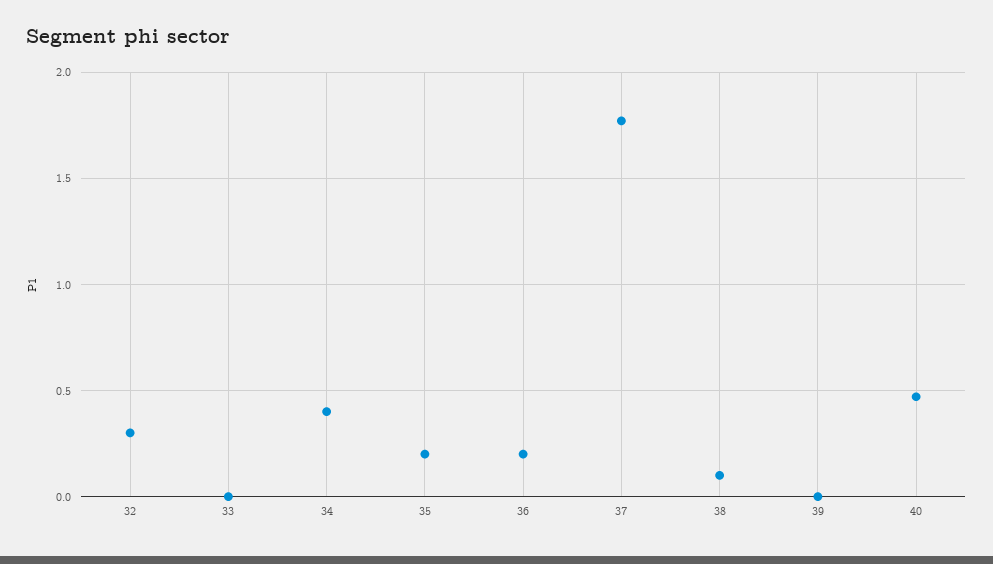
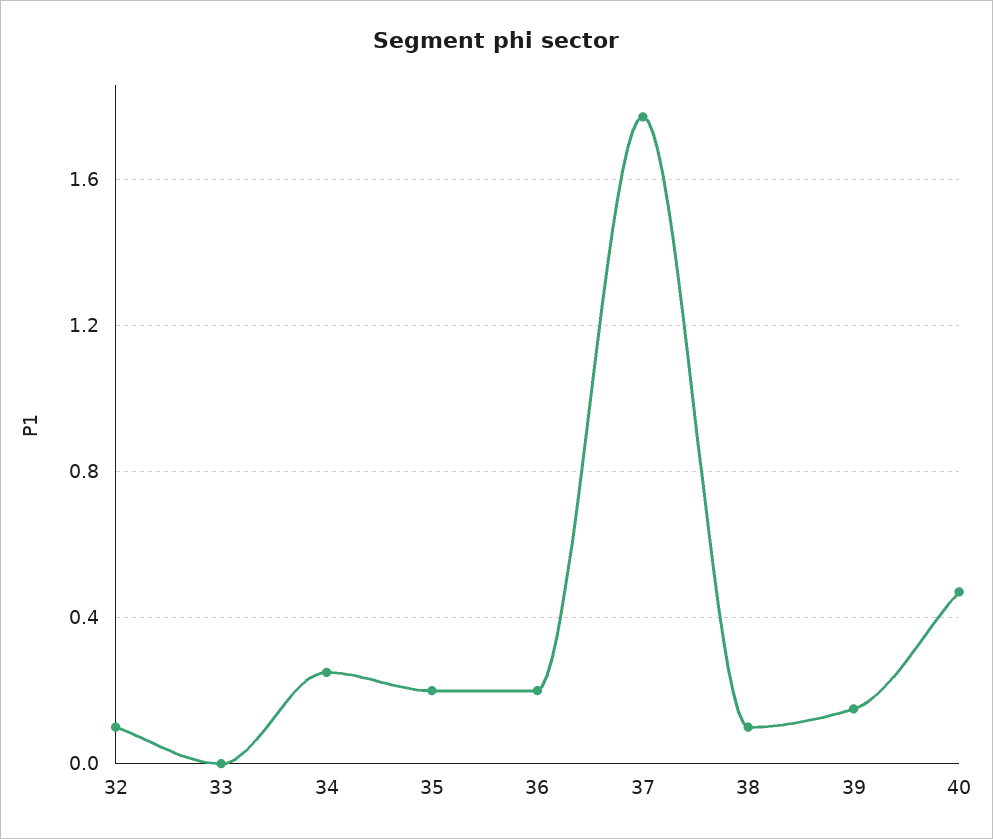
  {
-   "32": 0.3,
+   "32": 0.1,
    "33": 0,
-   "34": 0.4,
+   "34": 0.25,
    "35": 0.2,
    "36": 0.2,
    "37": 1.75,
    "38": 0.1,
-   "39": 0,
+   "39": 0.15,
    "40": 0.45
  }

